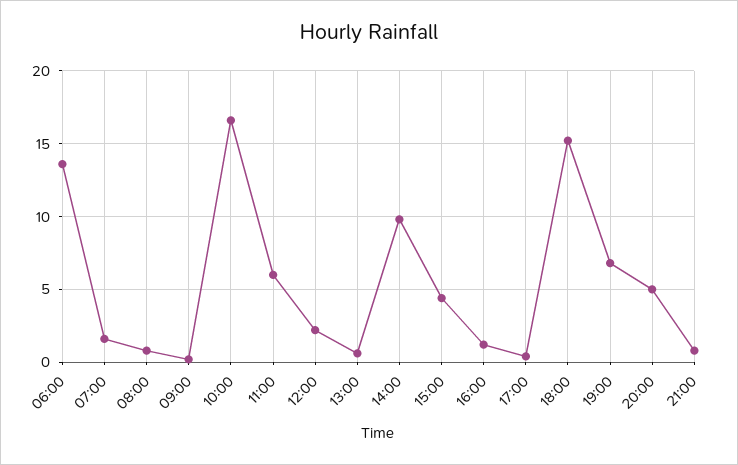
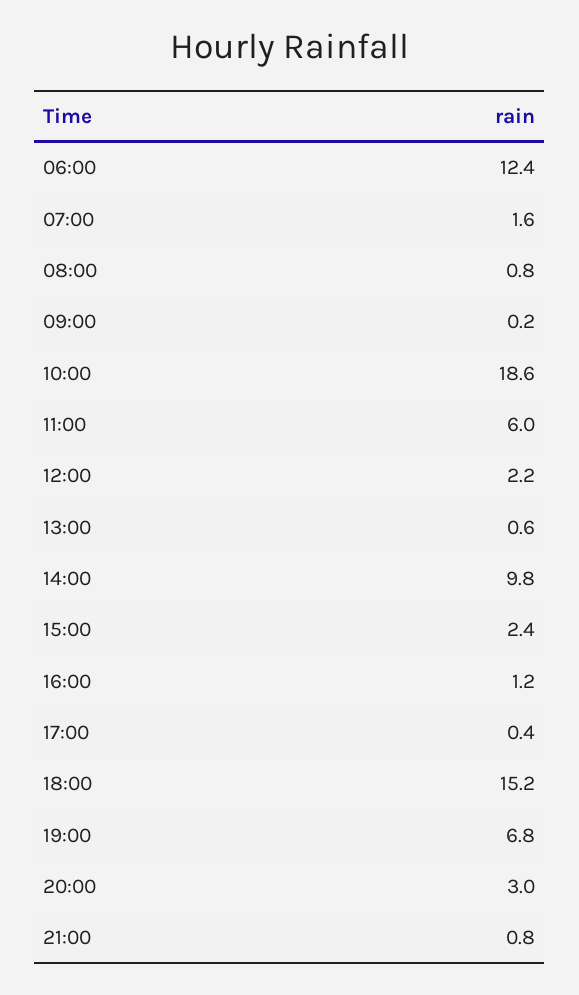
  {
-   "06:00": 13.5,
+   "06:00": 12.4,
    "07:00": 1.6,
    "08:00": 0.8,
    "09:00": 0.2,
-   "10:00": 16.5,
+   "10:00": 18.6,
    "11:00": 6,
    "12:00": 2.2,
    "13:00": 0.6,
    "14:00": 9.8,
-   "15:00": 4.5,
+   "15:00": 2.4,
    "16:00": 1.2,
    "17:00": 0.4,
    "18:00": 15.2,
    "19:00": 6.8,
-   "20:00": 5,
+   "20:00": 3,
    "21:00": 0.8
  }

